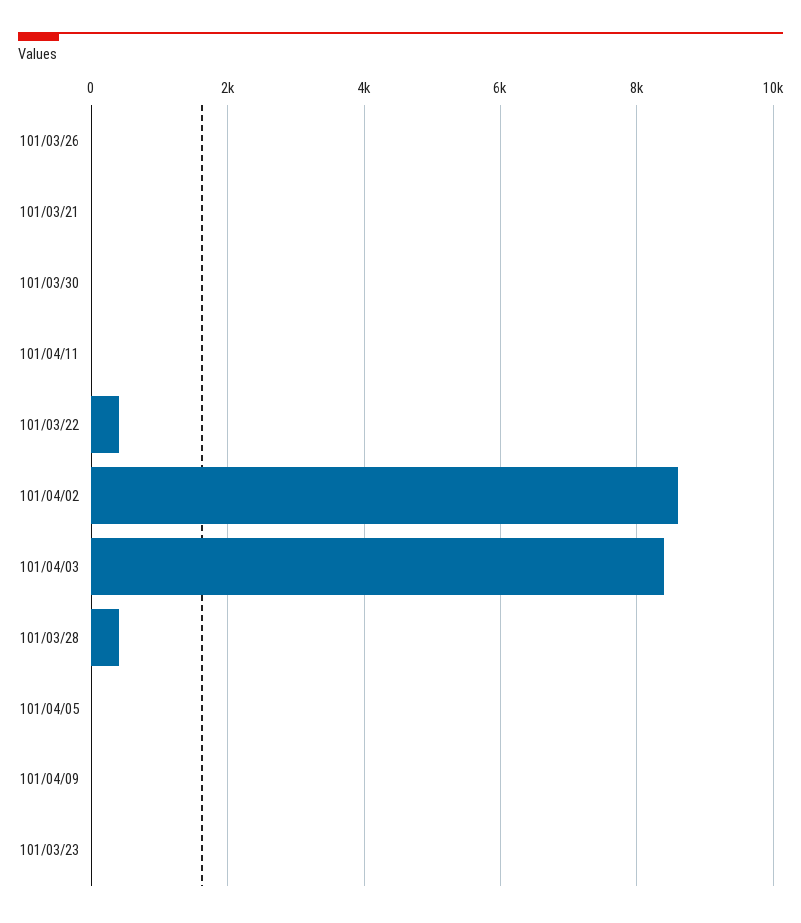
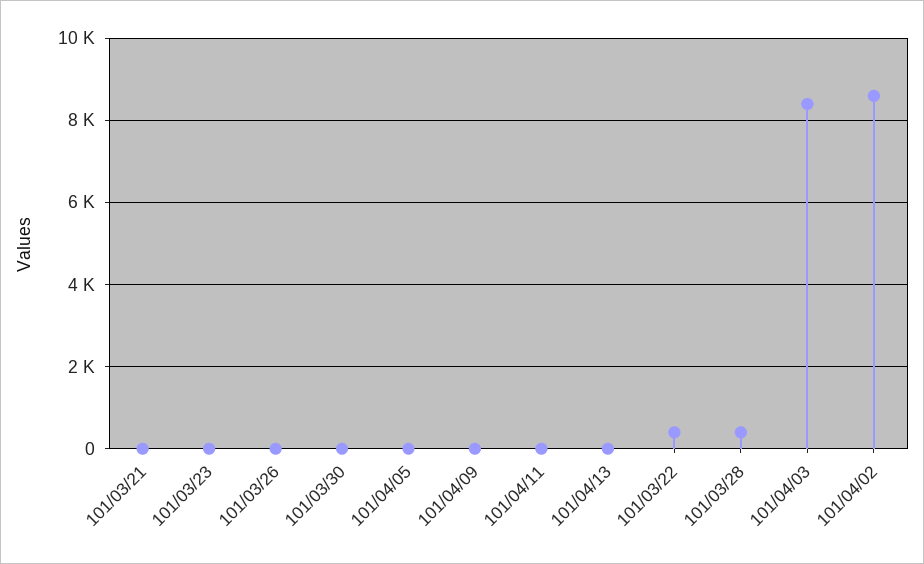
  {
    "101/03/26": 0,
    "101/03/21": 0,
    "101/03/30": 0,
    "101/04/11": 0,
    "101/03/22": 400,
    "101/04/02": 8600,
    "101/04/03": 8400,
    "101/03/28": 400,
    "101/04/05": 0,
    "101/04/09": 0,
-   "101/03/23": 0
+   "101/03/23": 0,
+   "101/04/13": 0
  }

